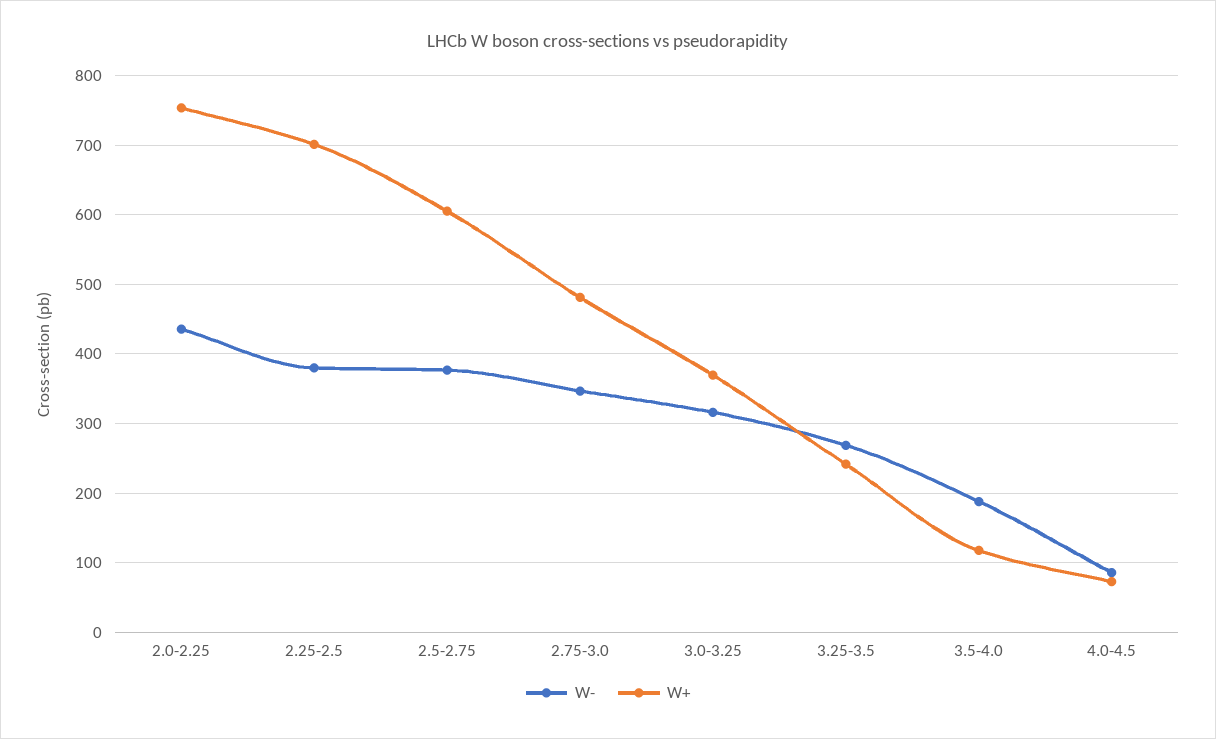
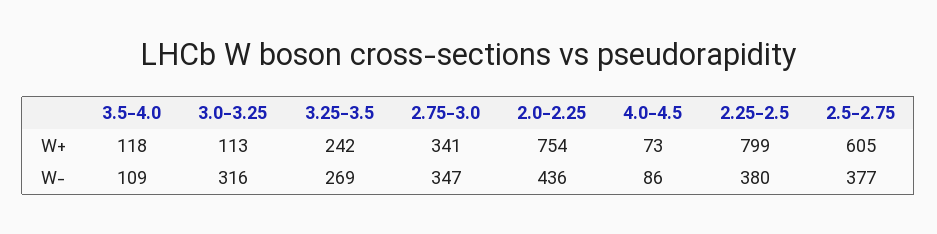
  {
    "W-": {
      "2.0-2.25": 436,
      "2.25-2.5": 380,
      "2.5-2.75": 377,
      "2.75-3.0": 347,
      "3.0-3.25": 316,
      "3.25-3.5": 269,
-     "3.5-4.0": 190,
+     "3.5-4.0": 109,
      "4.0-4.5": 86
    },
    "W+": {
      "2.0-2.25": 754,
-     "2.25-2.5": 700,
+     "2.25-2.5": 799,
      "2.5-2.75": 605,
-     "2.75-3.0": 480,
+     "2.75-3.0": 341,
-     "3.0-3.25": 370,
+     "3.0-3.25": 113,
      "3.25-3.5": 242,
      "3.5-4.0": 118,
      "4.0-4.5": 73
    }
  }

